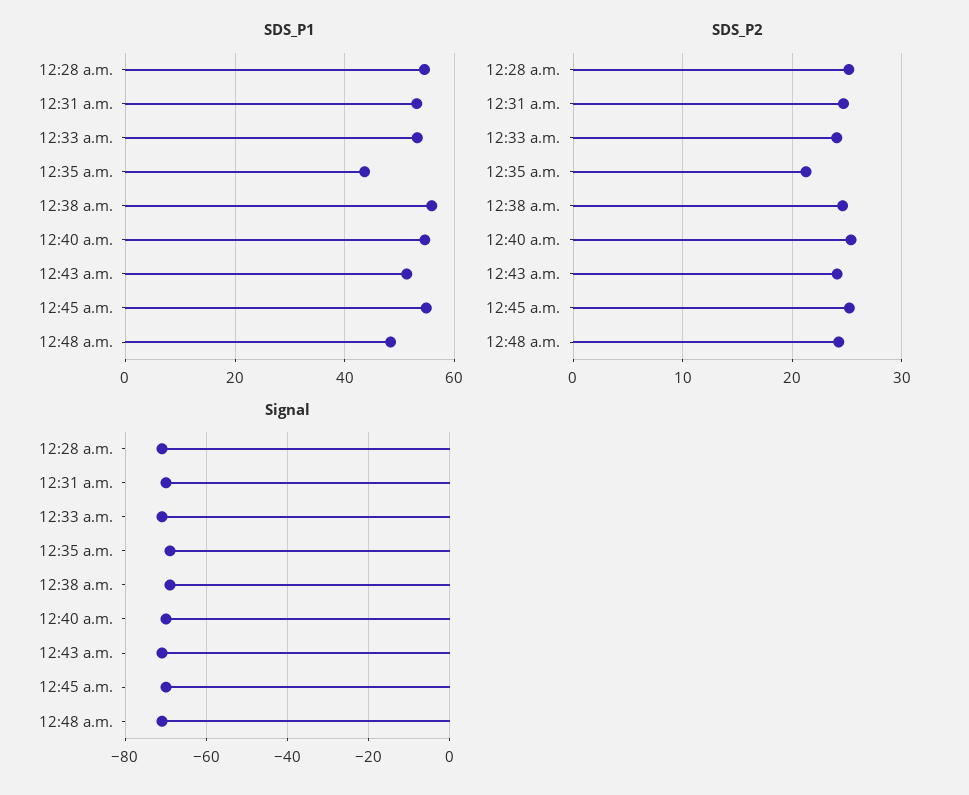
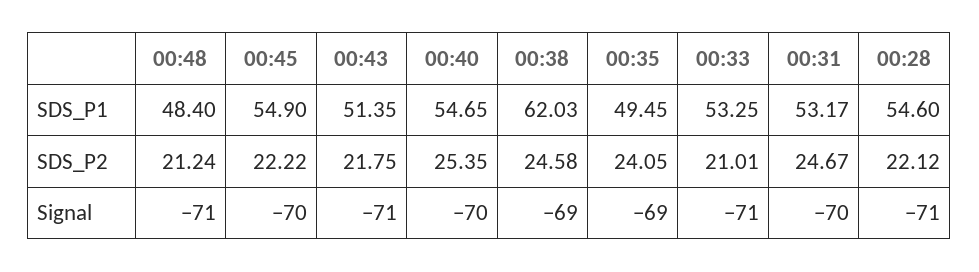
  {
    "SDS_P1": {
      "12:28 a.m.": 54.6,
      "12:31 a.m.": 53.17,
      "12:33 a.m.": 53.25,
-     "12:35 a.m.": 44,
+     "12:35 a.m.": 49.45,
-     "12:38 a.m.": 56,
+     "12:38 a.m.": 62.03,
      "12:40 a.m.": 54.65,
      "12:43 a.m.": 51.35,
      "12:45 a.m.": 54.9,
      "12:48 a.m.": 48.4
    },
    "SDS_P2": {
-     "12:28 a.m.": 25,
+     "12:28 a.m.": 22.12,
      "12:31 a.m.": 24.67,
-     "12:33 a.m.": 24,
+     "12:33 a.m.": 21.01,
-     "12:35 a.m.": 21,
+     "12:35 a.m.": 24.05,
      "12:38 a.m.": 24.58,
      "12:40 a.m.": 25.35,
-     "12:43 a.m.": 24,
+     "12:43 a.m.": 21.75,
-     "12:45 a.m.": 25,
+     "12:45 a.m.": 22.22,
-     "12:48 a.m.": 24
+     "12:48 a.m.": 21.24
    },
    "Signal": {
      "12:28 a.m.": -71,
      "12:31 a.m.": -70,
      "12:33 a.m.": -71,
      "12:35 a.m.": -69,
      "12:38 a.m.": -69,
      "12:40 a.m.": -70,
      "12:43 a.m.": -71,
      "12:45 a.m.": -70,
      "12:48 a.m.": -71
    }
  }

